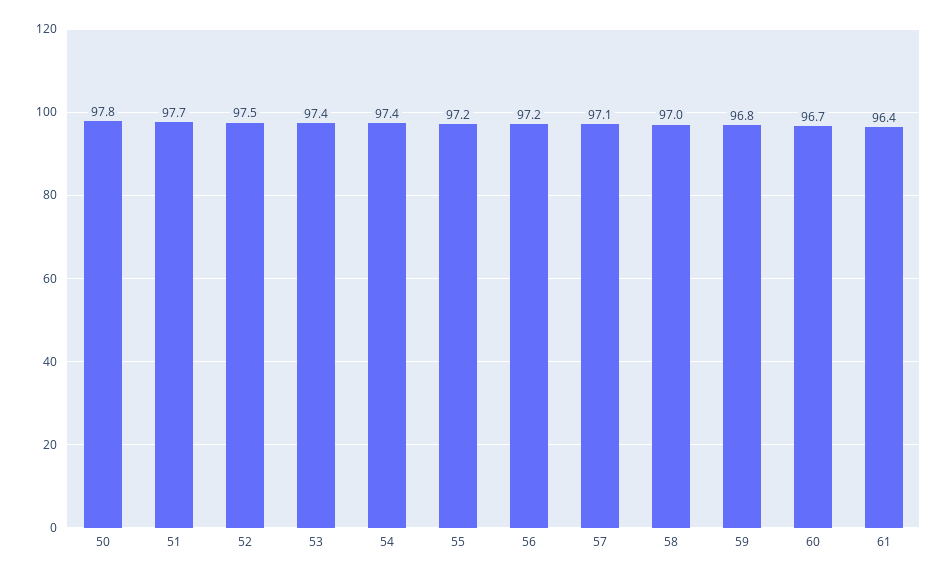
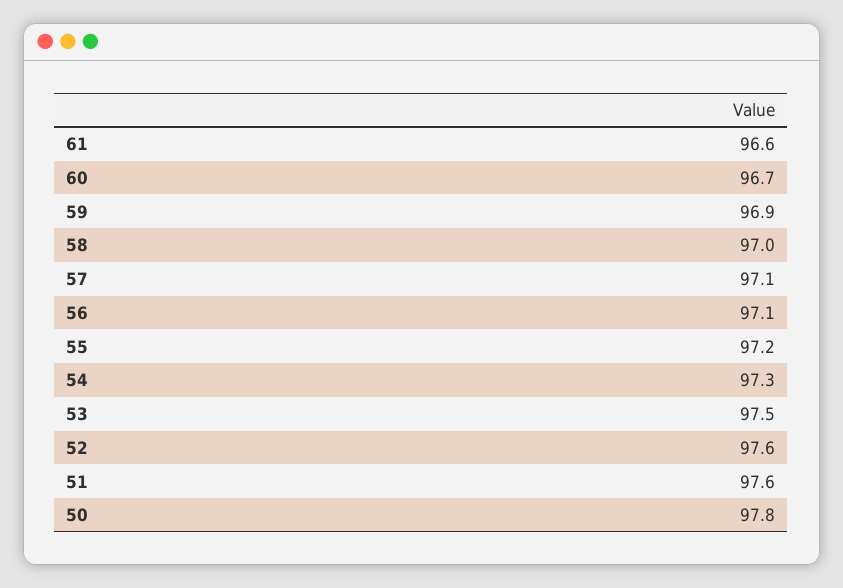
  {
    "50": 97.8,
-   "51": 97.7,
+   "51": 97.6,
-   "52": 97.5,
+   "52": 97.6,
-   "53": 97.4,
+   "53": 97.5,
-   "54": 97.4,
+   "54": 97.3,
    "55": 97.2,
-   "56": 97.2,
+   "56": 97.1,
    "57": 97.1,
    "58": 97,
-   "59": 96.8,
+   "59": 96.9,
    "60": 96.7,
-   "61": 96.4
+   "61": 96.6
  }

